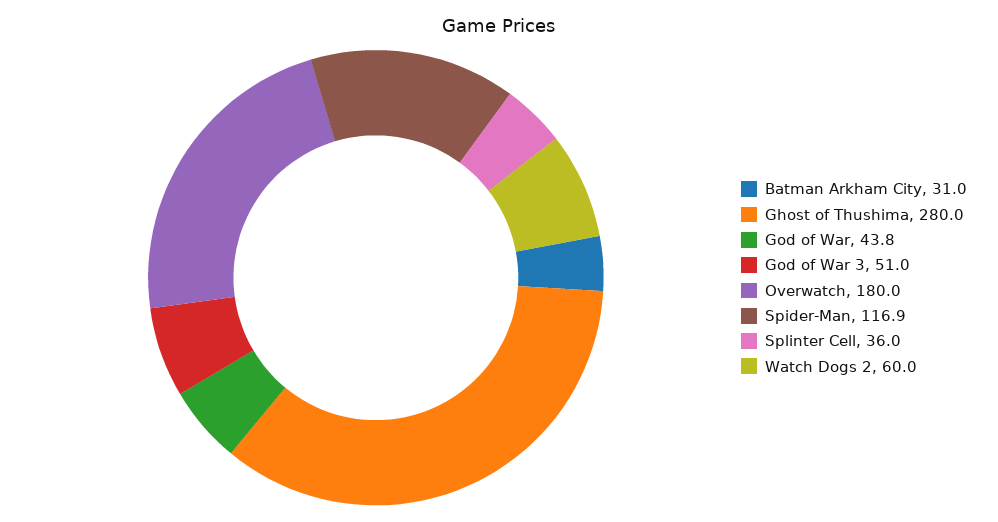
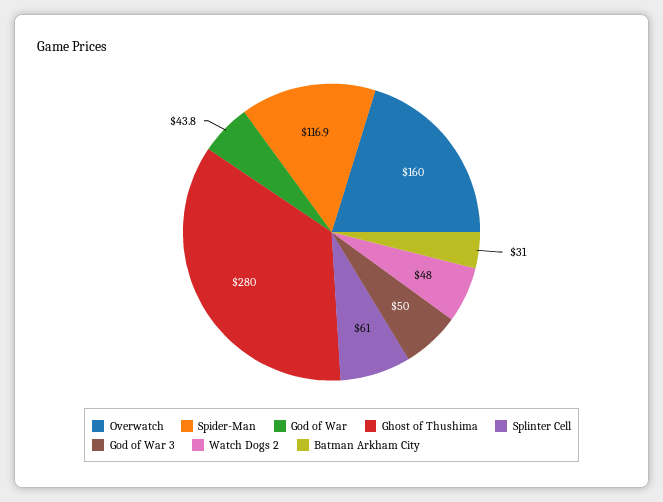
  {
    "Batman Arkham City": 31,
    "Ghost of Thushima": 280,
    "God of War": 43.8,
-   "God of War 3": 51,
+   "God of War 3": 50,
-   "Overwatch": 180,
+   "Overwatch": 160,
    "Spider-Man": 116.9,
-   "Splinter Cell": 36,
+   "Splinter Cell": 61,
-   "Watch Dogs 2": 60
+   "Watch Dogs 2": 48
  }

